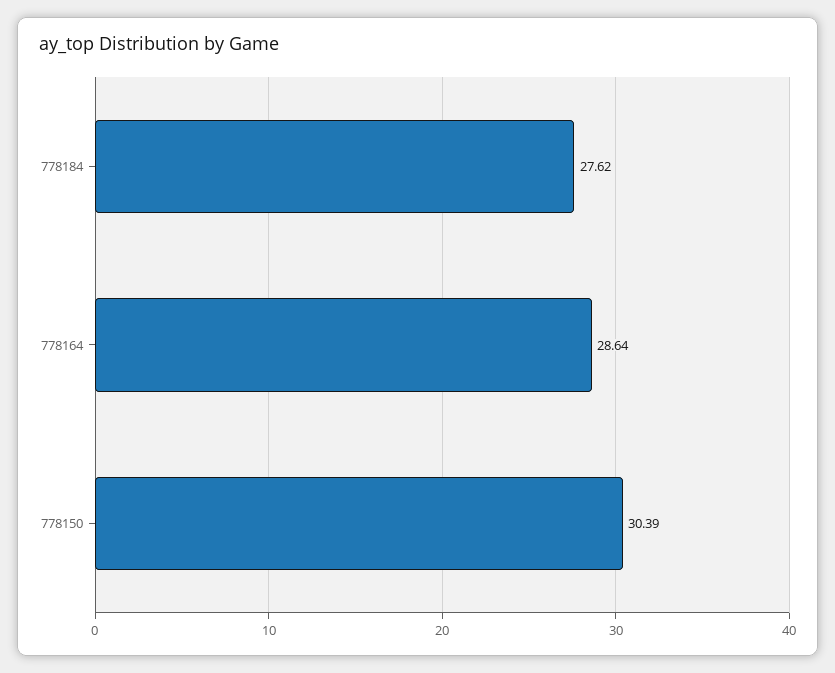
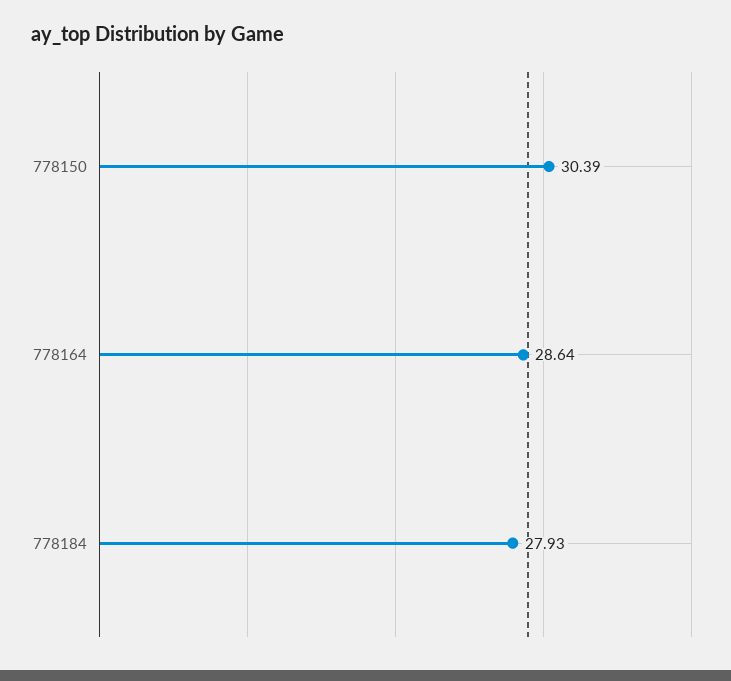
  {
-   "778184": 27.62,
+   "778184": 27.93,
    "778164": 28.64,
    "778150": 30.39
  }

